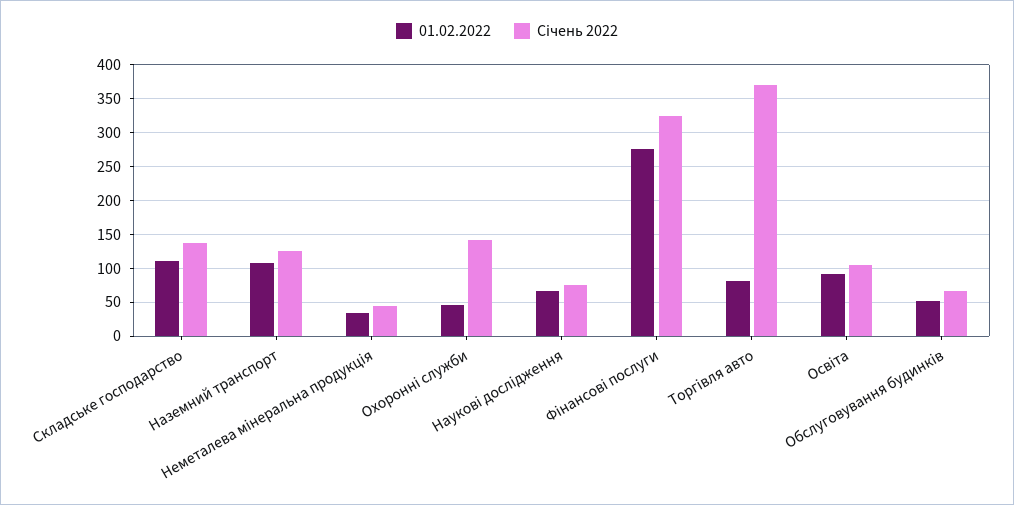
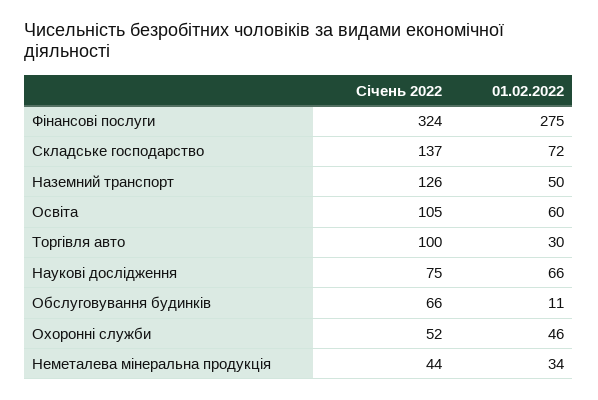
  {
    "01.02.2022": {
-     "Складське господарство": 110,
+     "Складське господарство": 72,
-     "Наземний транспорт": 110,
+     "Наземний транспорт": 50,
      "Неметалева мінеральна продукція": 34,
      "Охоронні служби": 46,
      "Наукові дослідження": 66,
      "Фінансові послуги": 275,
-     "Торгівля авто": 80,
+     "Торгівля авто": 30,
-     "Освіта": 90,
+     "Освіта": 60,
-     "Обслуговування будинків": 50
+     "Обслуговування будинків": 11
    },
    "Січень 2022": {
      "Складське господарство": 137,
      "Наземний транспорт": 126,
      "Неметалева мінеральна продукція": 44,
-     "Охоронні служби": 140,
+     "Охоронні служби": 52,
      "Наукові дослідження": 75,
      "Фінансові послуги": 324,
-     "Торгівля авто": 370,
+     "Торгівля авто": 100,
      "Освіта": 105,
      "Обслуговування будинків": 66
    }
  }

